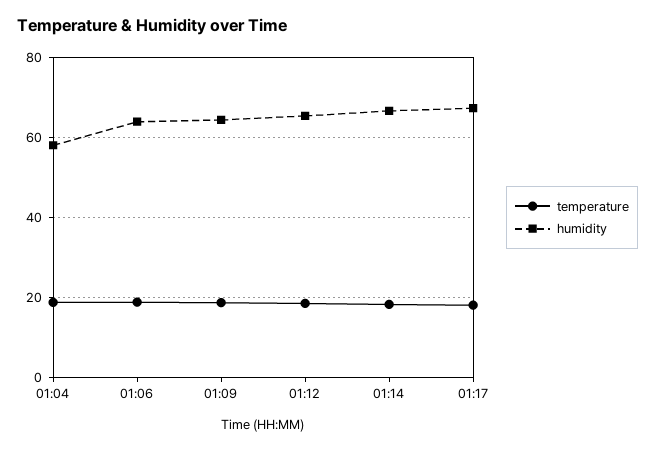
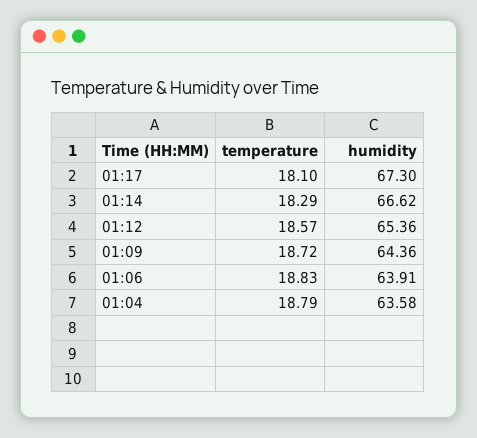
  {
    "temperature": {
      "01:04": 18.79,
      "01:06": 18.83,
      "01:09": 18.72,
      "01:12": 18.57,
      "01:14": 18.29,
      "01:17": 18.1
    },
    "humidity": {
-     "01:04": 58,
+     "01:04": 63.58,
      "01:06": 63.91,
      "01:09": 64.36,
      "01:12": 65.36,
      "01:14": 66.62,
      "01:17": 67.3
    }
  }

